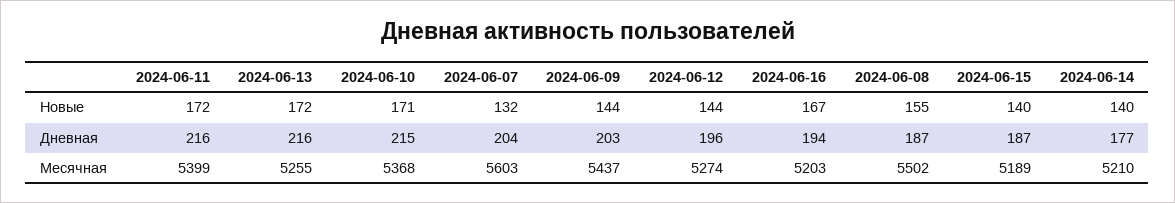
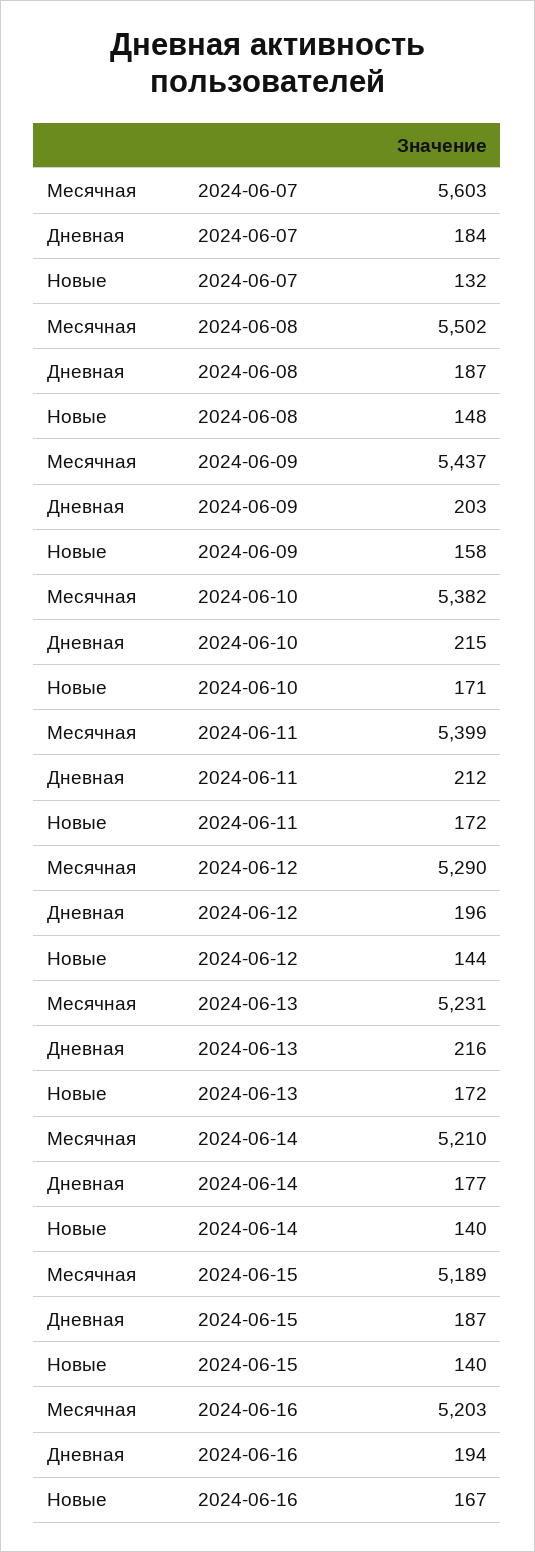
  {
    "2024-06-11": {
      "Новые": 172,
-     "Дневная": 216,
+     "Дневная": 212,
      "Месячная": 5399
    },
    "2024-06-13": {
      "Новые": 172,
      "Дневная": 216,
-     "Месячная": 5255
+     "Месячная": 5231
    },
    "2024-06-10": {
      "Новые": 171,
      "Дневная": 215,
-     "Месячная": 5368
+     "Месячная": 5382
    },
    "2024-06-07": {
      "Новые": 132,
-     "Дневная": 204,
+     "Дневная": 184,
      "Месячная": 5603
    },
    "2024-06-09": {
-     "Новые": 144,
+     "Новые": 158,
      "Дневная": 203,
      "Месячная": 5437
    },
    "2024-06-12": {
      "Новые": 144,
      "Дневная": 196,
-     "Месячная": 5274
+     "Месячная": 5290
    },
    "2024-06-16": {
      "Новые": 167,
      "Дневная": 194,
      "Месячная": 5203
    },
    "2024-06-08": {
-     "Новые": 155,
+     "Новые": 148,
      "Дневная": 187,
      "Месячная": 5502
    },
    "2024-06-15": {
      "Новые": 140,
      "Дневная": 187,
      "Месячная": 5189
    },
    "2024-06-14": {
      "Новые": 140,
      "Дневная": 177,
      "Месячная": 5210
    }
  }

